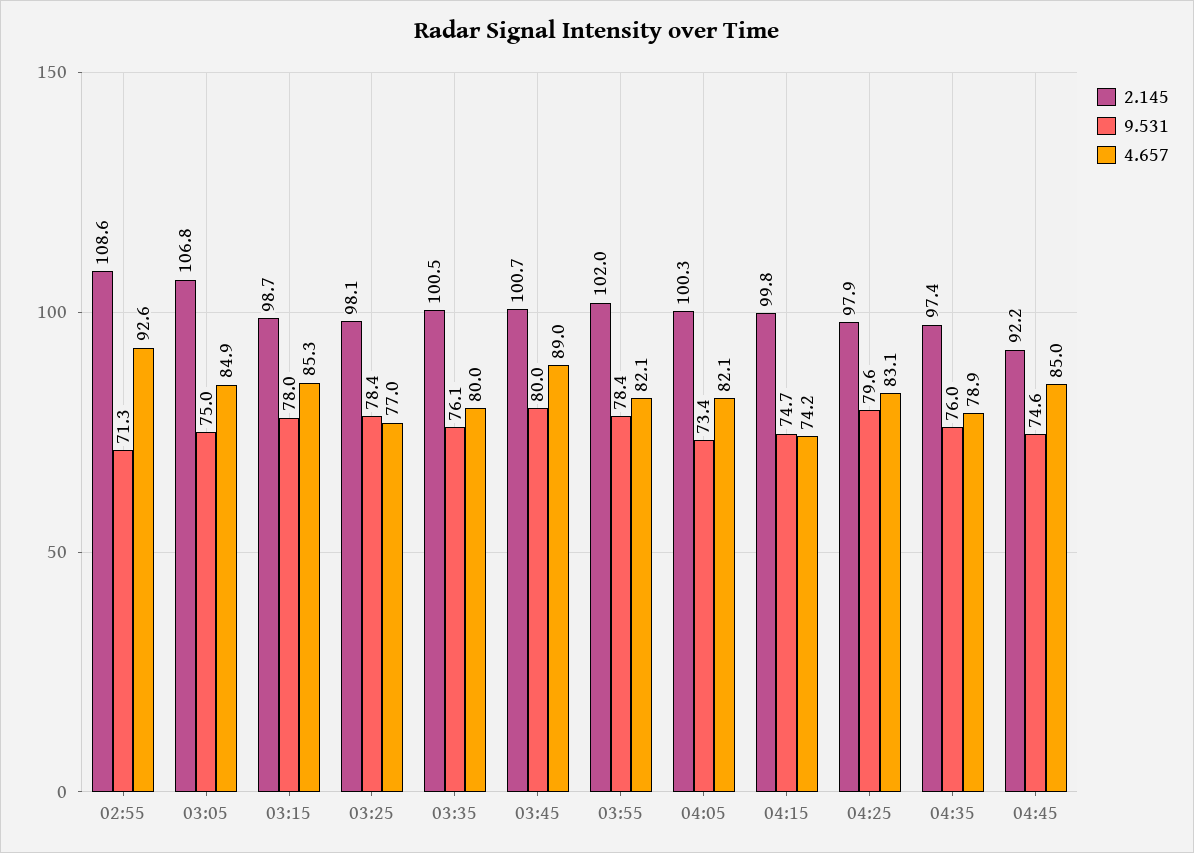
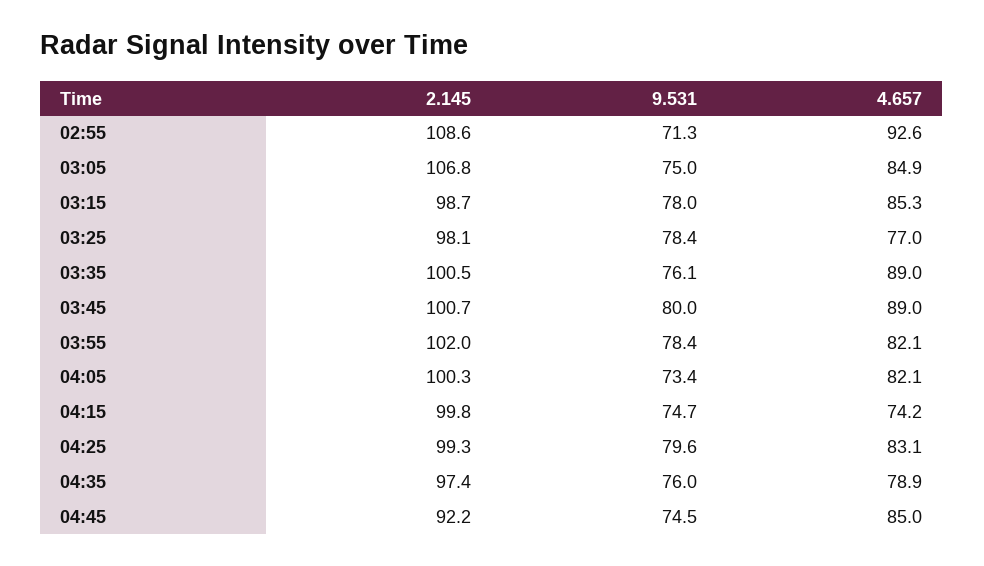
  {
    "2.145": {
      "02:55": 108.6,
      "03:05": 106.8,
      "03:15": 98.7,
      "03:25": 98.1,
      "03:35": 100.5,
      "03:45": 100.7,
      "03:55": 102,
      "04:05": 100.3,
      "04:15": 99.8,
-     "04:25": 97.9,
+     "04:25": 99.3,
      "04:35": 97.4,
      "04:45": 92.2
    },
    "9.531": {
      "02:55": 71.3,
      "03:05": 75,
      "03:15": 78,
      "03:25": 78.4,
      "03:35": 76.1,
      "03:45": 80,
      "03:55": 78.4,
      "04:05": 73.4,
      "04:15": 74.7,
      "04:25": 79.6,
      "04:35": 76,
-     "04:45": 74.6
+     "04:45": 74.5
    },
    "4.657": {
      "02:55": 92.6,
      "03:05": 84.9,
      "03:15": 85.3,
      "03:25": 77,
-     "03:35": 80,
+     "03:35": 89,
      "03:45": 89,
      "03:55": 82.1,
      "04:05": 82.1,
      "04:15": 74.2,
      "04:25": 83.1,
      "04:35": 78.9,
      "04:45": 85
    }
  }

